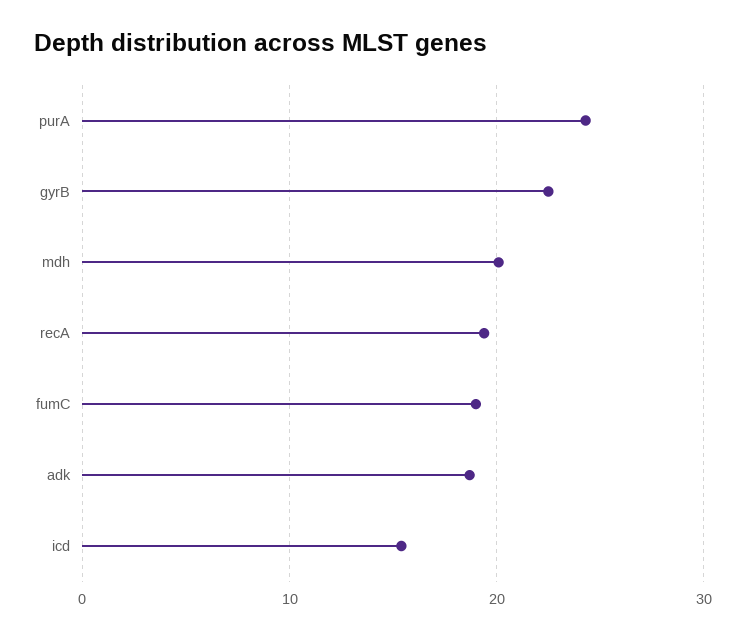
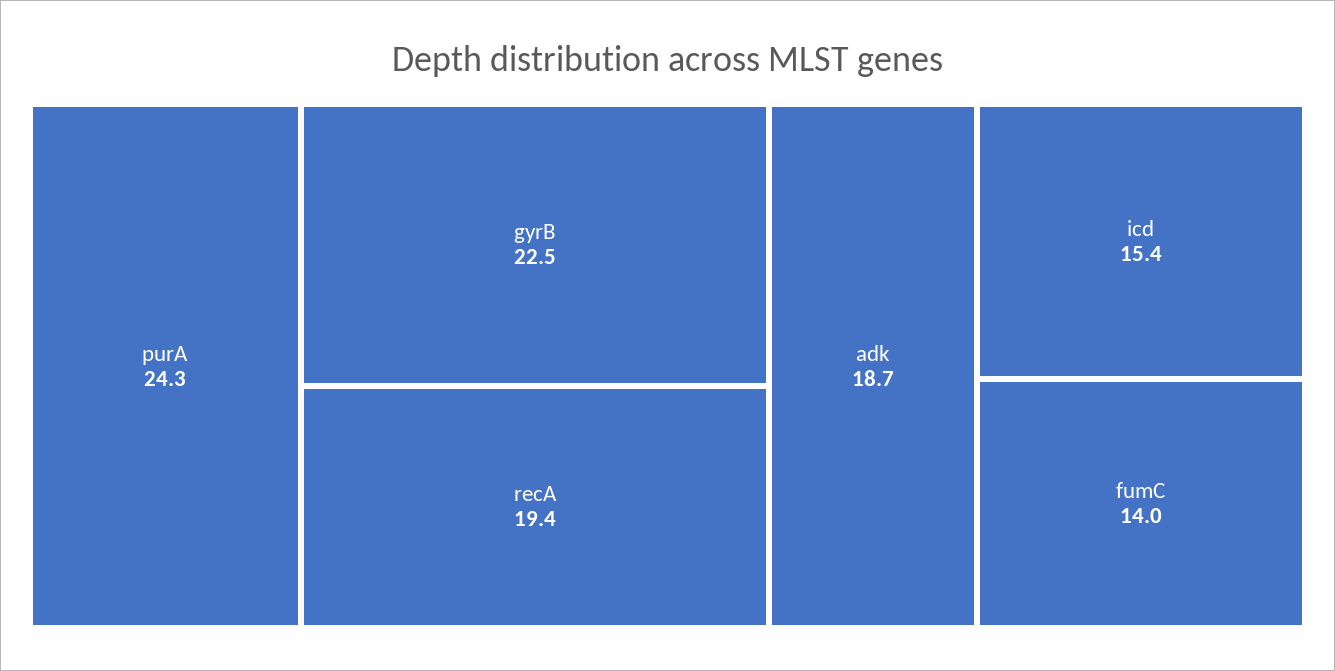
  {
    "purA": 24.3,
    "gyrB": 22.5,
-   "mdh": 20,
    "recA": 19.4,
-   "fumC": 19,
+   "fumC": 14,
    "adk": 18.7,
    "icd": 15.4
  }

